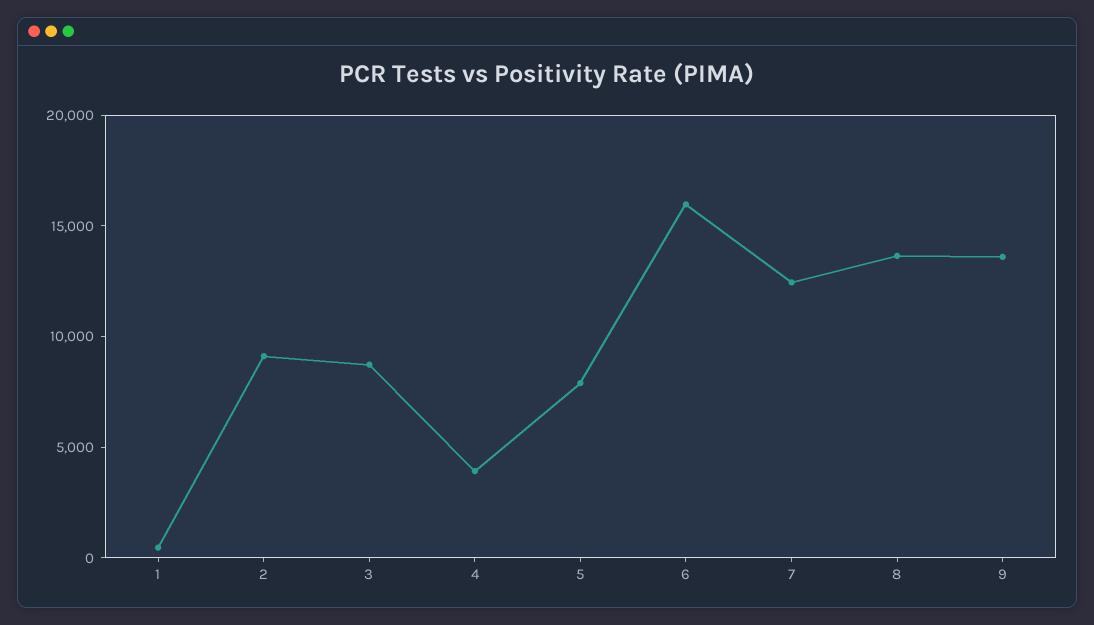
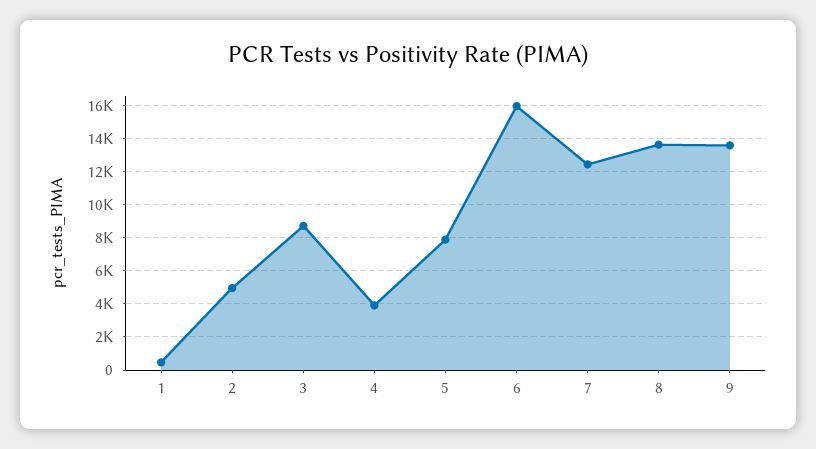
  {
    "1": 500,
-   "2": 9000,
+   "2": 5000,
    "3": 8500,
    "4": 4000,
    "5": 8000,
    "6": 16000,
    "7": 12500,
    "8": 13500,
    "9": 13500
  }

